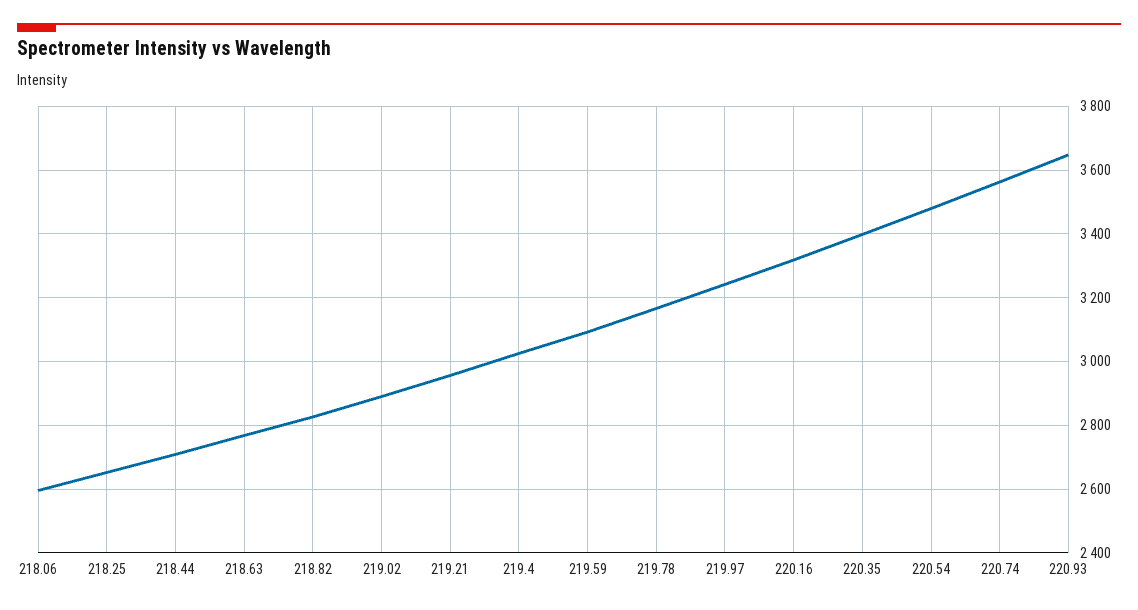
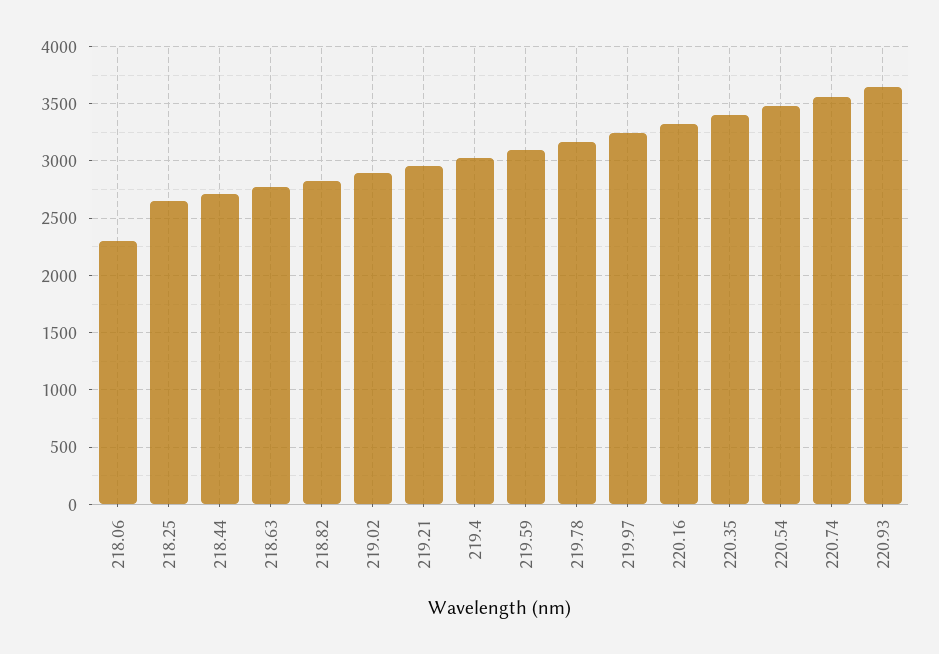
  {
-   "218.06": 2600,
+   "218.06": 2300,
    "218.25": 2660,
    "218.44": 2700,
    "218.63": 2760,
    "218.82": 2820,
    "219.02": 2900,
    "219.21": 2960,
    "219.4": 3020,
    "219.59": 3100,
    "219.78": 3160,
    "219.97": 3240,
    "220.16": 3320,
    "220.35": 3400,
    "220.54": 3480,
    "220.74": 3560,
    "220.93": 3640
  }

